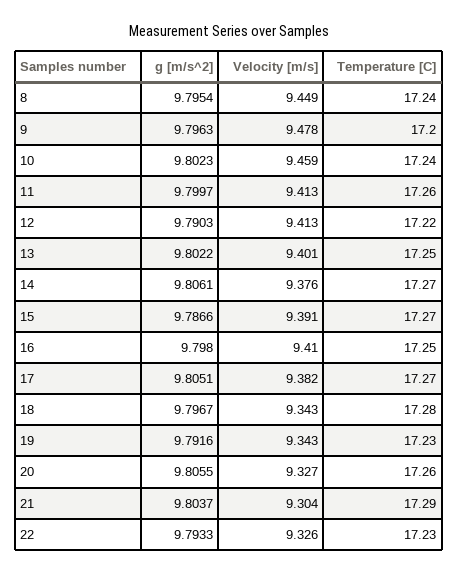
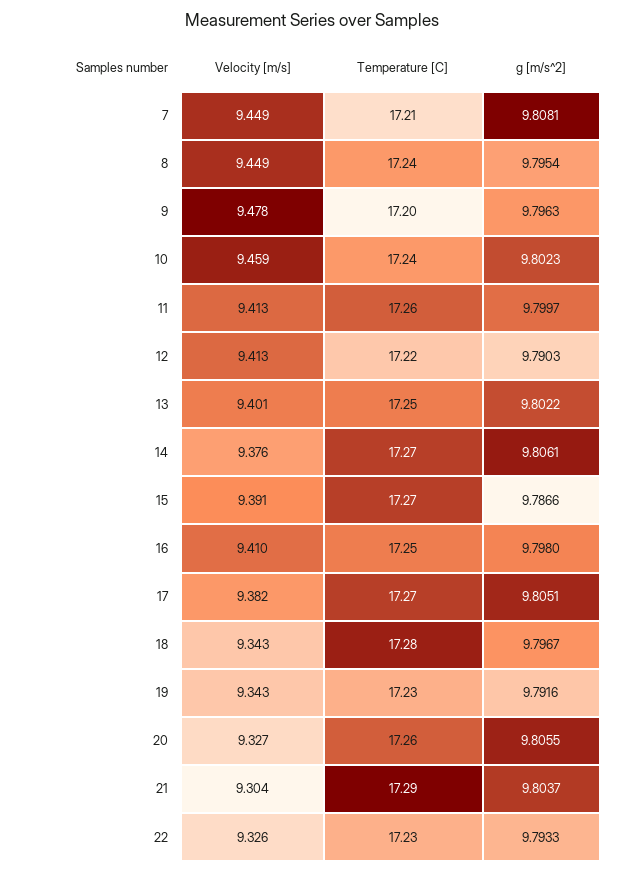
  {
    "g [m/s^2]": {
      "8": 9.7954,
      "9": 9.7963,
      "10": 9.8023,
      "11": 9.7997,
      "12": 9.7903,
      "13": 9.8022,
      "14": 9.8061,
      "15": 9.7866,
      "16": 9.798,
      "17": 9.8051,
      "18": 9.7967,
      "19": 9.7916,
      "20": 9.8055,
      "21": 9.8037,
-     "22": 9.7933
+     "22": 9.7933,
+     "7": 9.8081
    },
    "Velocity [m/s]": {
      "8": 9.449,
      "9": 9.478,
      "10": 9.459,
      "11": 9.413,
      "12": 9.413,
      "13": 9.401,
      "14": 9.376,
      "15": 9.391,
      "16": 9.41,
      "17": 9.382,
      "18": 9.343,
      "19": 9.343,
      "20": 9.327,
      "21": 9.304,
-     "22": 9.326
+     "22": 9.326,
+     "7": 9.449
    },
    "Temperature [C]": {
      "8": 17.24,
      "9": 17.2,
      "10": 17.24,
      "11": 17.26,
      "12": 17.22,
      "13": 17.25,
      "14": 17.27,
      "15": 17.27,
      "16": 17.25,
      "17": 17.27,
      "18": 17.28,
      "19": 17.23,
      "20": 17.26,
      "21": 17.29,
-     "22": 17.23
+     "22": 17.23,
+     "7": 17.21
    }
  }

